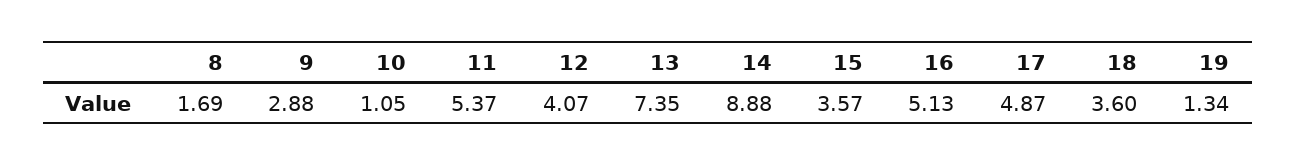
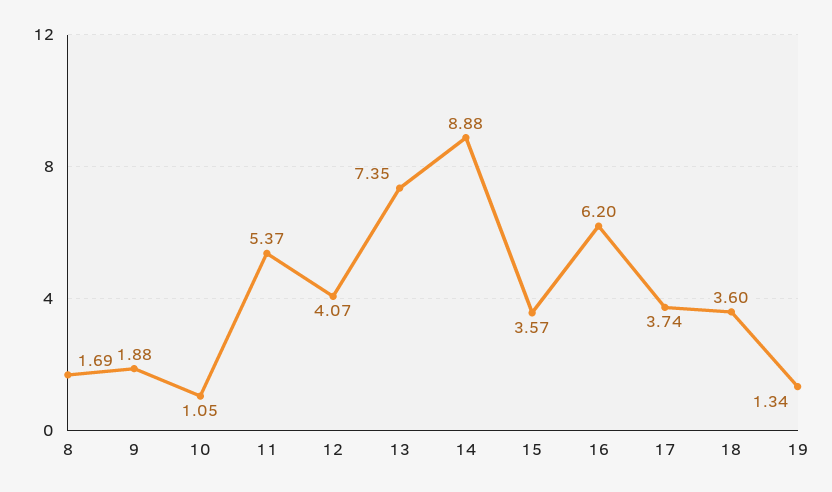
  {
    "8": 1.69,
-   "9": 2.88,
+   "9": 1.88,
    "10": 1.05,
    "11": 5.37,
    "12": 4.07,
    "13": 7.35,
    "14": 8.88,
    "15": 3.57,
-   "16": 5.13,
+   "16": 6.2,
-   "17": 4.87,
+   "17": 3.74,
    "18": 3.6,
    "19": 1.34
  }

